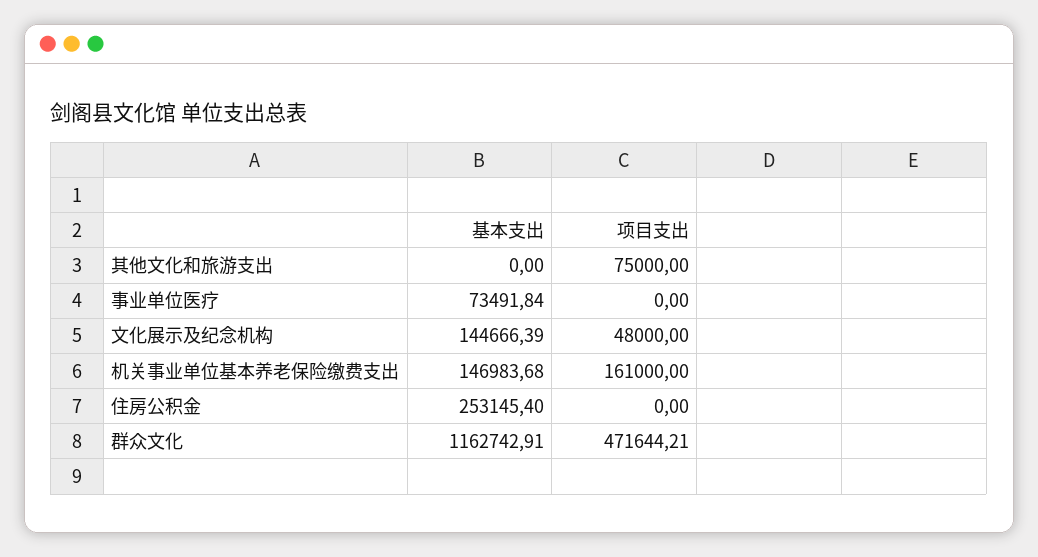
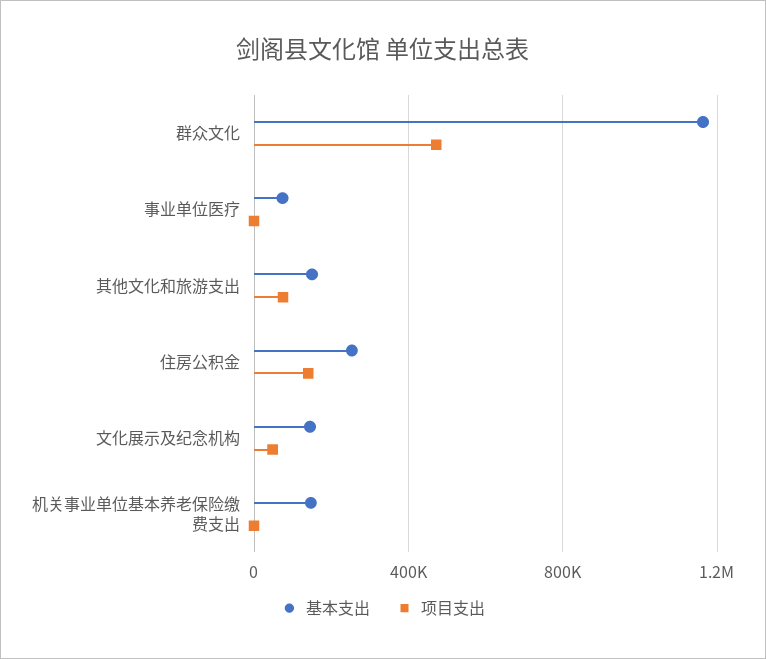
  {
    "基本支出": {
-     "其他文化和旅游支出": 0,
+     "其他文化和旅游支出": 150000,
      "事业单位医疗": 73491.84,
      "文化展示及纪念机构": 144666.39,
      "机关事业单位基本养老保险缴费支出": 146983.68,
      "住房公积金": 253145.4,
      "群众文化": 1162742.91
    },
    "项目支出": {
      "其他文化和旅游支出": 75000,
      "事业单位医疗": 0,
      "文化展示及纪念机构": 48000,
-     "机关事业单位基本养老保险缴费支出": 161000,
+     "机关事业单位基本养老保险缴费支出": 0,
-     "住房公积金": 0,
+     "住房公积金": 150000,
      "群众文化": 471644.21
    }
  }

